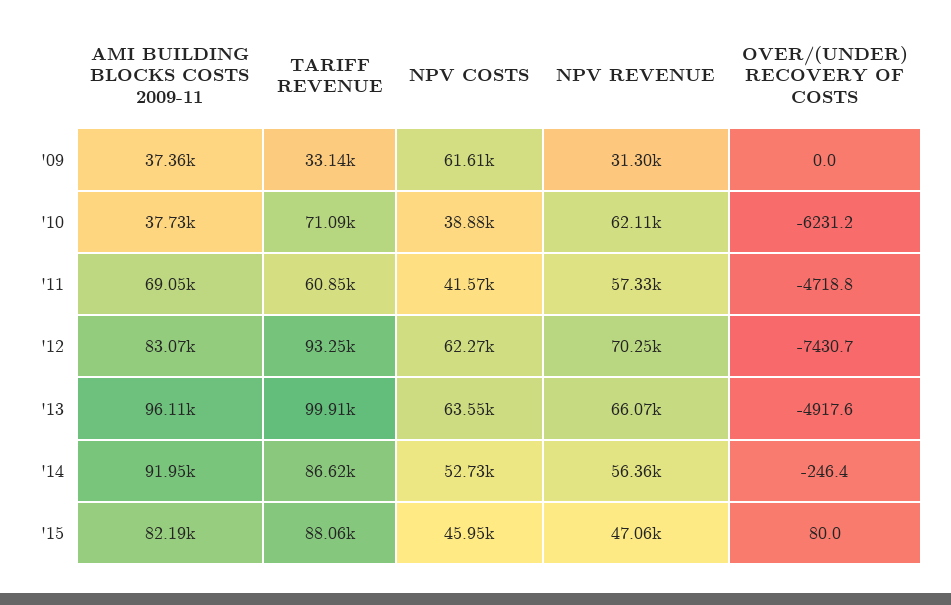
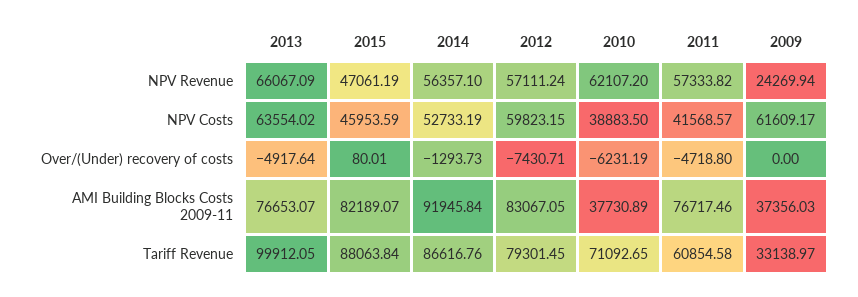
  {
    "AMI BUILDING BLOCKS COSTS 2009-11": {
      "'09": 37356.03,
      "'10": 37730.89,
-     "'11": 69050,
+     "'11": 76717.46,
      "'12": 83067.05,
-     "'13": 96110,
+     "'13": 76653.07,
      "'14": 91945.84,
      "'15": 82189.07
    },
    "TARIFF REVENUE": {
      "'09": 33138.97,
      "'10": 71092.65,
      "'11": 60854.58,
-     "'12": 93250,
+     "'12": 79301.45,
      "'13": 99912.05,
      "'14": 86616.76,
      "'15": 88063.84
    },
    "NPV COSTS": {
      "'09": 61609.17,
      "'10": 38883.5,
      "'11": 41568.57,
-     "'12": 62270,
+     "'12": 59823.15,
      "'13": 63554.02,
      "'14": 52733.19,
      "'15": 45953.59
    },
    "NPV REVENUE": {
-     "'09": 31300,
+     "'09": 24269.94,
      "'10": 62107.2,
      "'11": 57333.82,
-     "'12": 70250,
+     "'12": 57111.24,
      "'13": 66067.09,
      "'14": 56357.1,
      "'15": 47061.19
    },
    "OVER/(UNDER) RECOVERY OF COSTS": {
      "'09": 0,
      "'10": -6231.19,
      "'11": -4718.8,
      "'12": -7430.71,
      "'13": -4917.64,
-     "'14": -246.4,
+     "'14": -1293.73,
      "'15": 80.01
    }
  }

